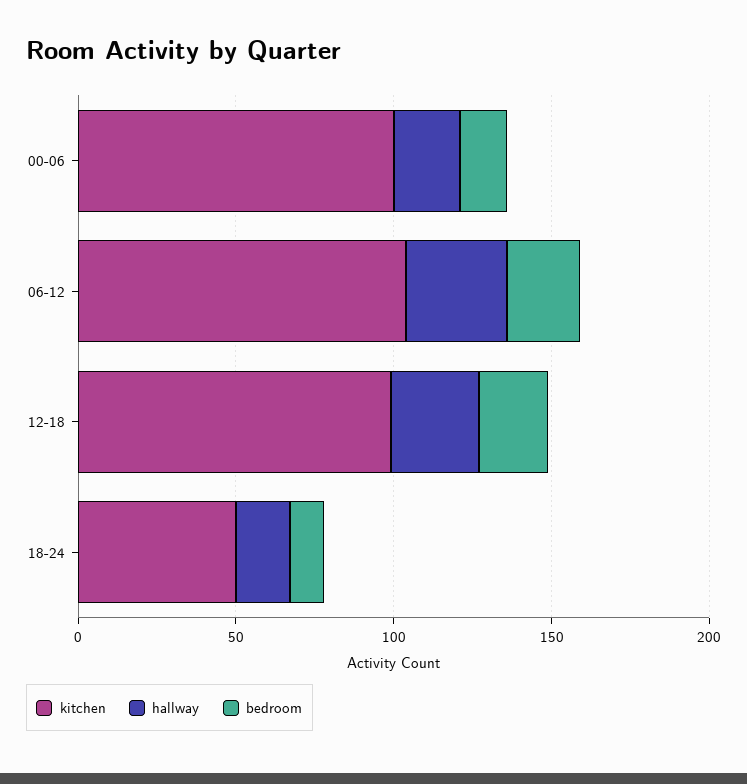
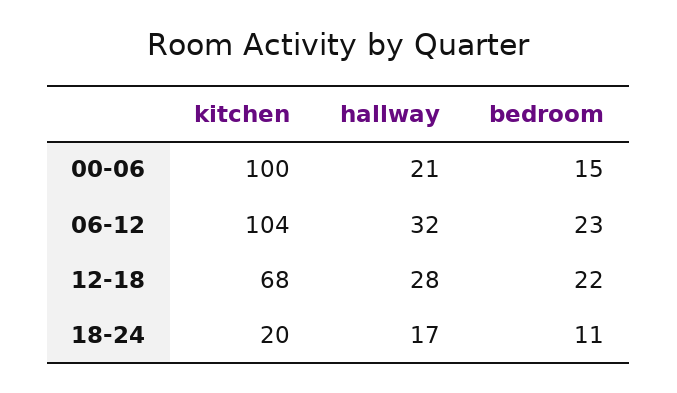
  {
    "kitchen": {
      "00-06": 100,
      "06-12": 104,
-     "12-18": 100,
+     "12-18": 68,
-     "18-24": 50
+     "18-24": 20
    },
    "hallway": {
      "00-06": 21,
      "06-12": 32,
      "12-18": 28,
      "18-24": 17
    },
    "bedroom": {
      "00-06": 15,
      "06-12": 23,
      "12-18": 22,
      "18-24": 11
    }
  }

